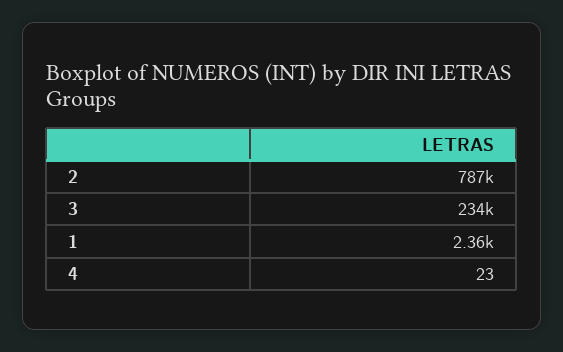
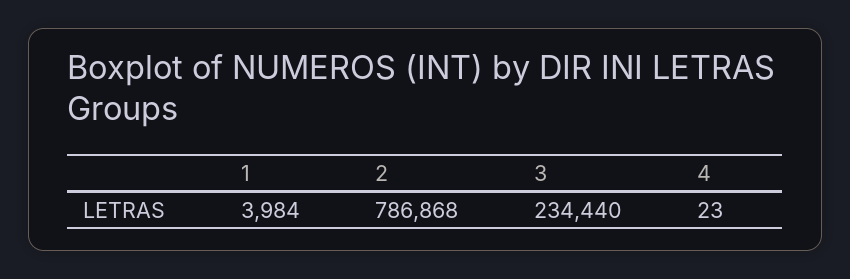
  {
    "2": 786868,
    "3": 234440,
-   "1": 2360,
+   "1": 3984,
    "4": 23
  }

